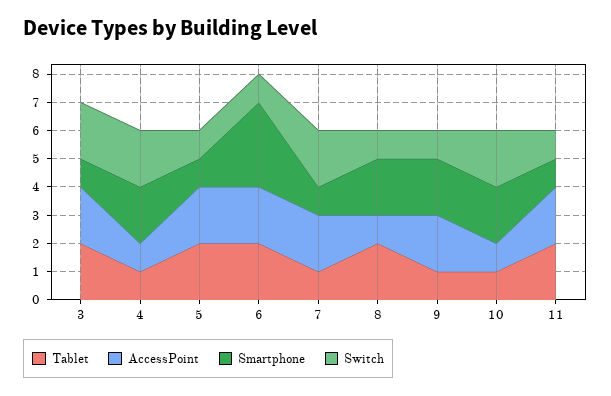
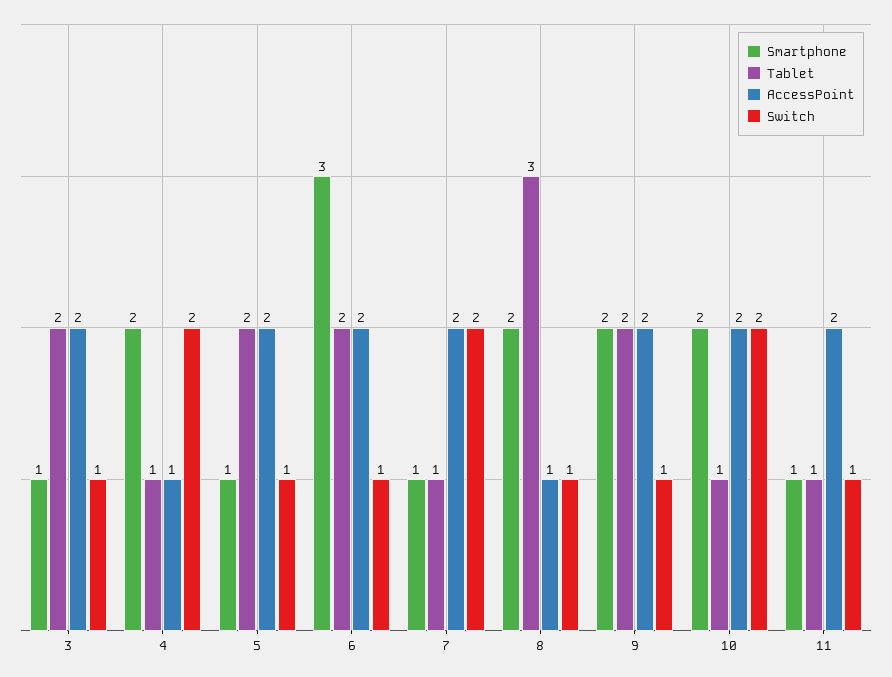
  {
    "Tablet": {
      "3": 2,
      "4": 1,
      "5": 2,
      "6": 2,
      "7": 1,
-     "8": 2,
+     "8": 3,
-     "9": 1,
+     "9": 2,
      "10": 1,
-     "11": 2
+     "11": 1
    },
    "AccessPoint": {
      "3": 2,
      "4": 1,
      "5": 2,
      "6": 2,
      "7": 2,
      "8": 1,
      "9": 2,
-     "10": 1,
+     "10": 2,
      "11": 2
    },
    "Smartphone": {
      "3": 1,
      "4": 2,
      "5": 1,
      "6": 3,
      "7": 1,
      "8": 2,
      "9": 2,
      "10": 2,
      "11": 1
    },
    "Switch": {
-     "3": 2,
+     "3": 1,
      "4": 2,
      "5": 1,
      "6": 1,
      "7": 2,
      "8": 1,
      "9": 1,
      "10": 2,
      "11": 1
    }
  }

